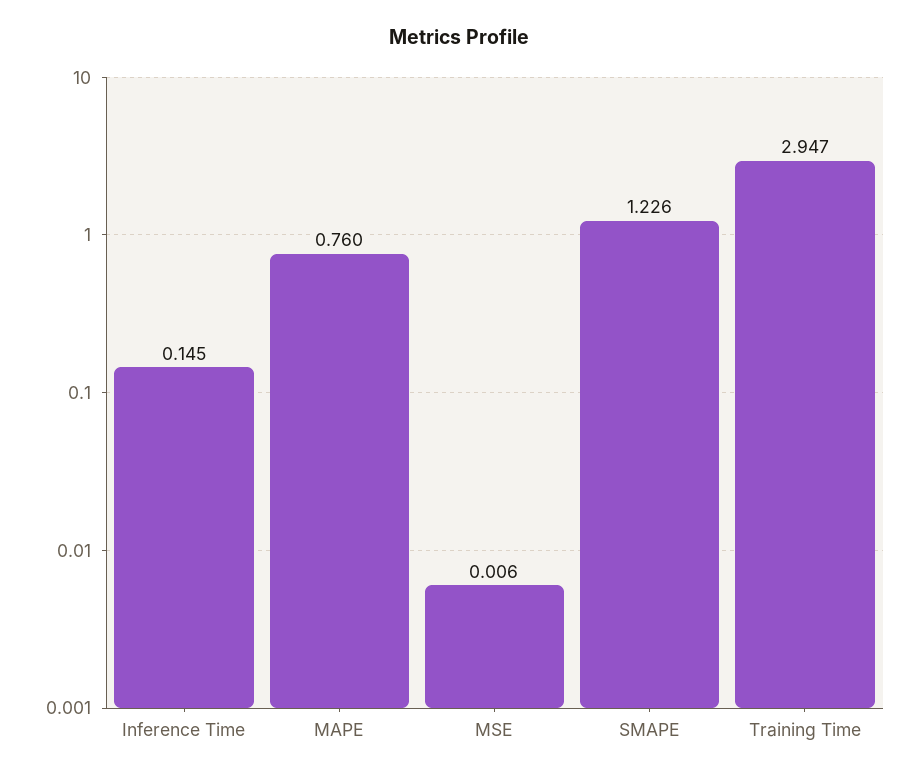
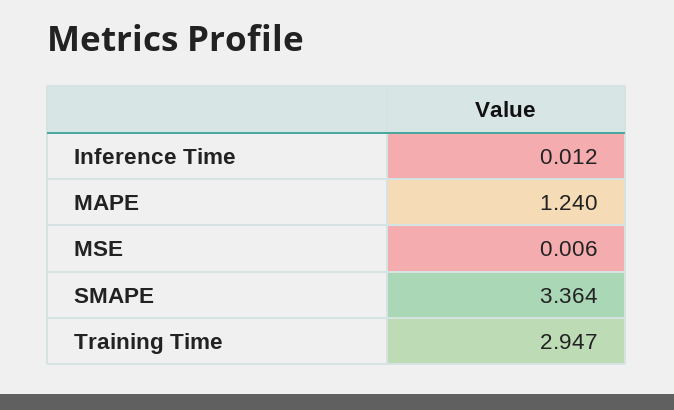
  {
-   "Inference Time": 0.145,
+   "Inference Time": 0.012,
-   "MAPE": 0.76,
+   "MAPE": 1.24,
    "MSE": 0.006,
-   "SMAPE": 1.226,
+   "SMAPE": 3.364,
    "Training Time": 2.947
  }

